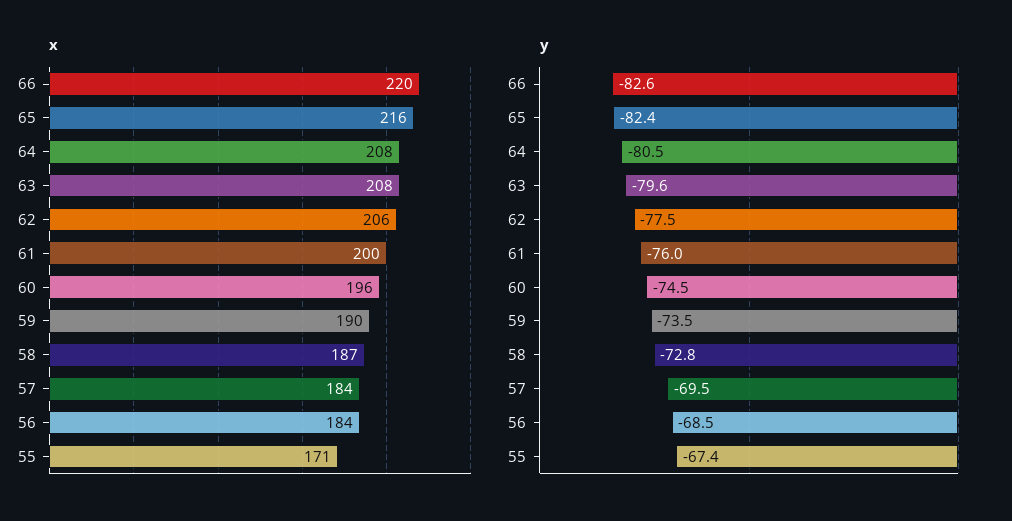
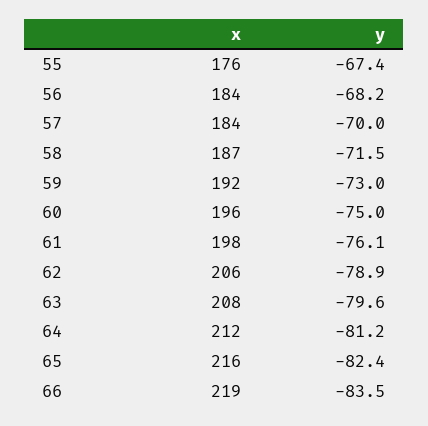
  {
    "x": {
-     "66": 220,
+     "66": 219,
      "65": 216,
-     "64": 208,
+     "64": 212,
      "63": 208,
      "62": 206,
-     "61": 200,
+     "61": 198,
      "60": 196,
-     "59": 190,
+     "59": 192,
      "58": 187,
      "57": 184,
      "56": 184,
-     "55": 171
+     "55": 176
    },
    "y": {
-     "66": -82.6,
+     "66": -83.5,
      "65": -82.4,
-     "64": -80.5,
+     "64": -81.2,
      "63": -79.6,
-     "62": -77.5,
+     "62": -78.9,
-     "61": -76,
+     "61": -76.1,
-     "60": -74.5,
+     "60": -75,
-     "59": -73.5,
+     "59": -73,
-     "58": -72.8,
+     "58": -71.5,
-     "57": -69.5,
+     "57": -70,
-     "56": -68.5,
+     "56": -68.2,
      "55": -67.4
    }
  }

